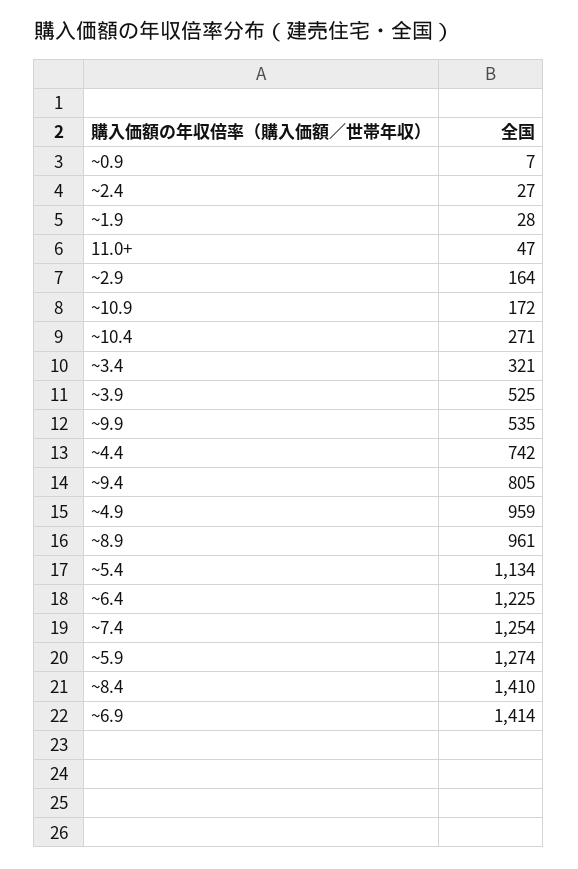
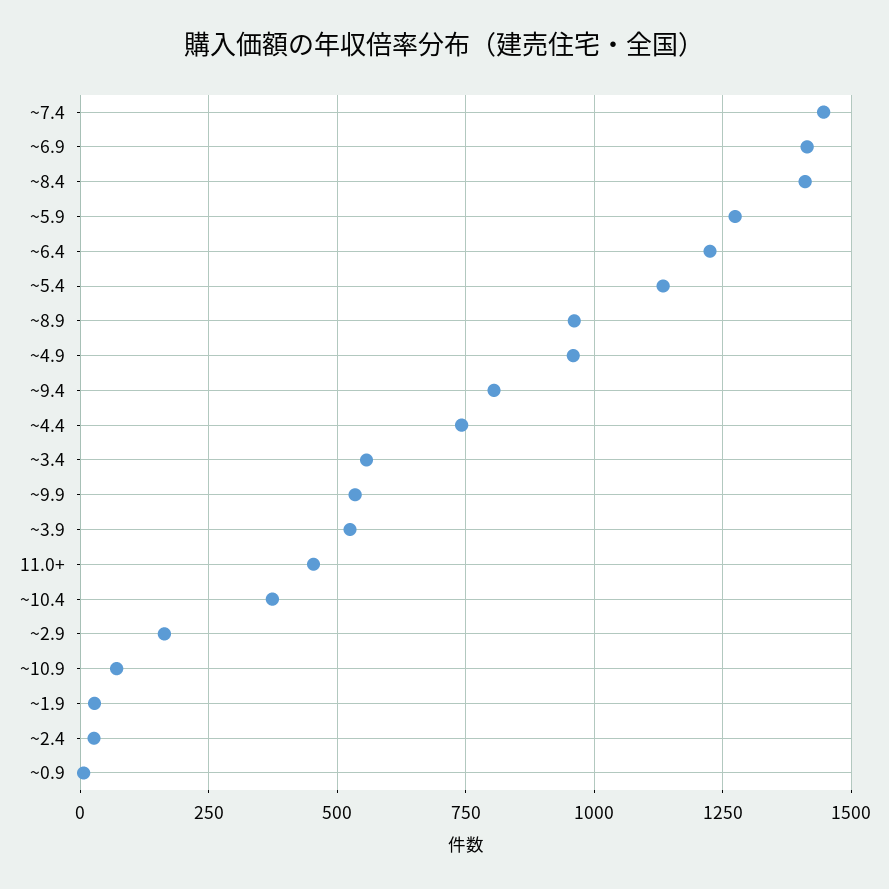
  {
    "~0.9": 7,
    "~2.4": 27,
    "~1.9": 28,
-   "11.0+": 47,
+   "11.0+": 450,
    "~2.9": 164,
-   "~10.9": 172,
+   "~10.9": 75,
-   "~10.4": 271,
+   "~10.4": 375,
-   "~3.4": 321,
+   "~3.4": 550,
    "~3.9": 525,
    "~9.9": 535,
    "~4.4": 742,
    "~9.4": 805,
    "~4.9": 959,
    "~8.9": 961,
    "~5.4": 1134,
    "~6.4": 1225,
-   "~7.4": 1254,
+   "~7.4": 1450,
    "~5.9": 1274,
    "~8.4": 1410,
    "~6.9": 1414
  }

